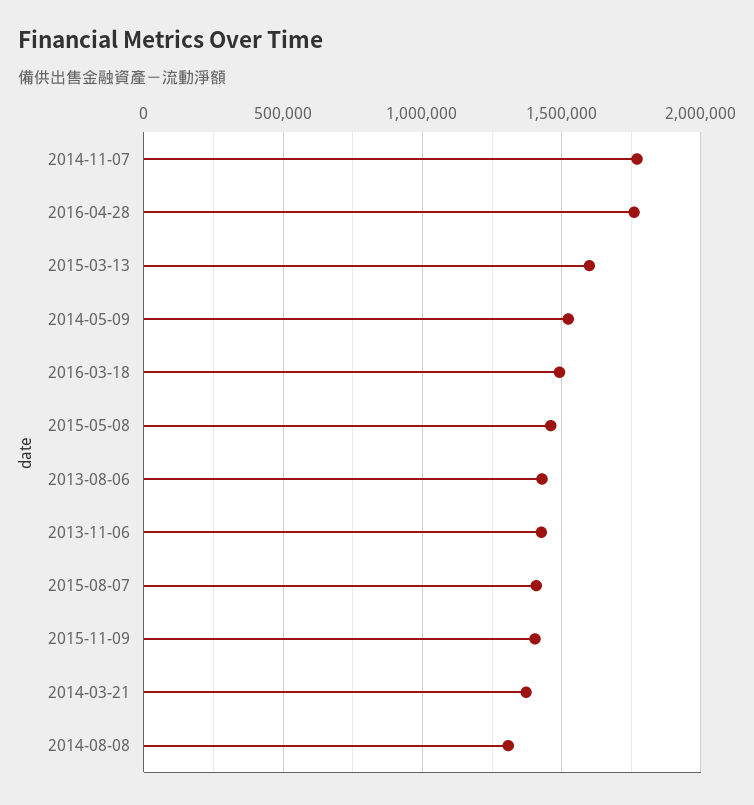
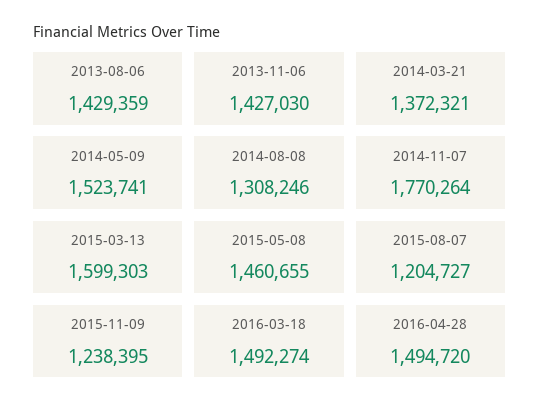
  {
    "2014-11-07": 1770264,
-   "2016-04-28": 1750000,
+   "2016-04-28": 1494720,
    "2015-03-13": 1599303,
    "2014-05-09": 1523741,
    "2016-03-18": 1492274,
    "2015-05-08": 1460655,
    "2013-08-06": 1429359,
    "2013-11-06": 1427030,
-   "2015-08-07": 1400000,
+   "2015-08-07": 1204727,
-   "2015-11-09": 1400000,
+   "2015-11-09": 1238395,
    "2014-03-21": 1372321,
    "2014-08-08": 1308246
  }

